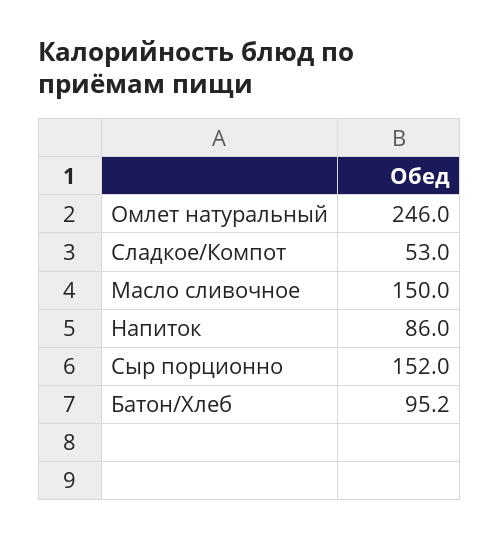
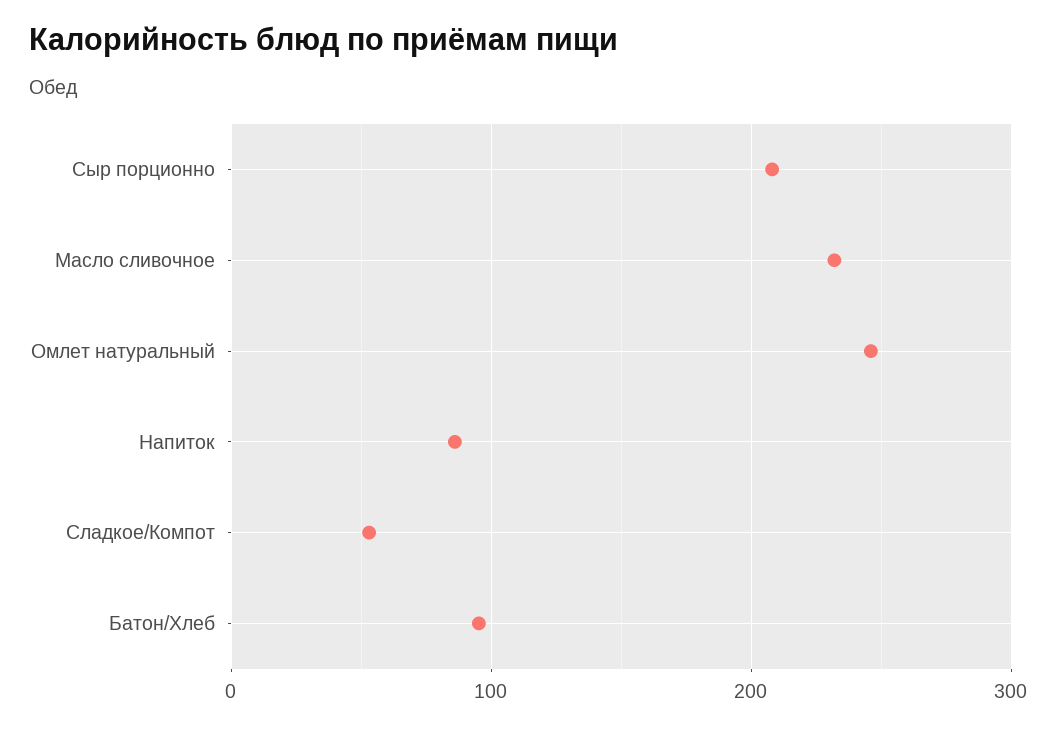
  {
    "Омлет натуральный": 246,
    "Сладкое/Компот": 53,
-   "Масло сливочное": 150,
+   "Масло сливочное": 230,
    "Напиток": 86,
-   "Сыр порционно": 152,
+   "Сыр порционно": 210,
    "Батон/Хлеб": 95.2
  }

